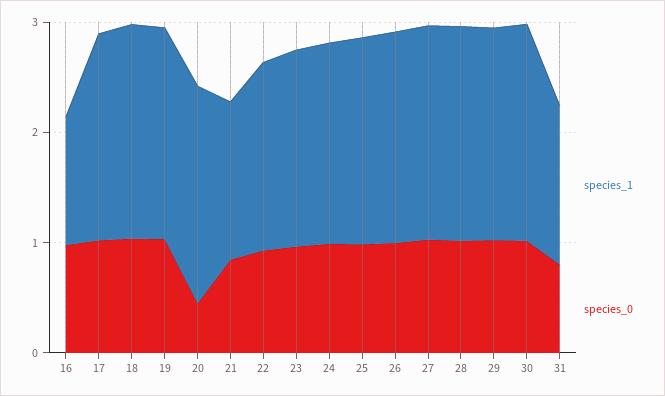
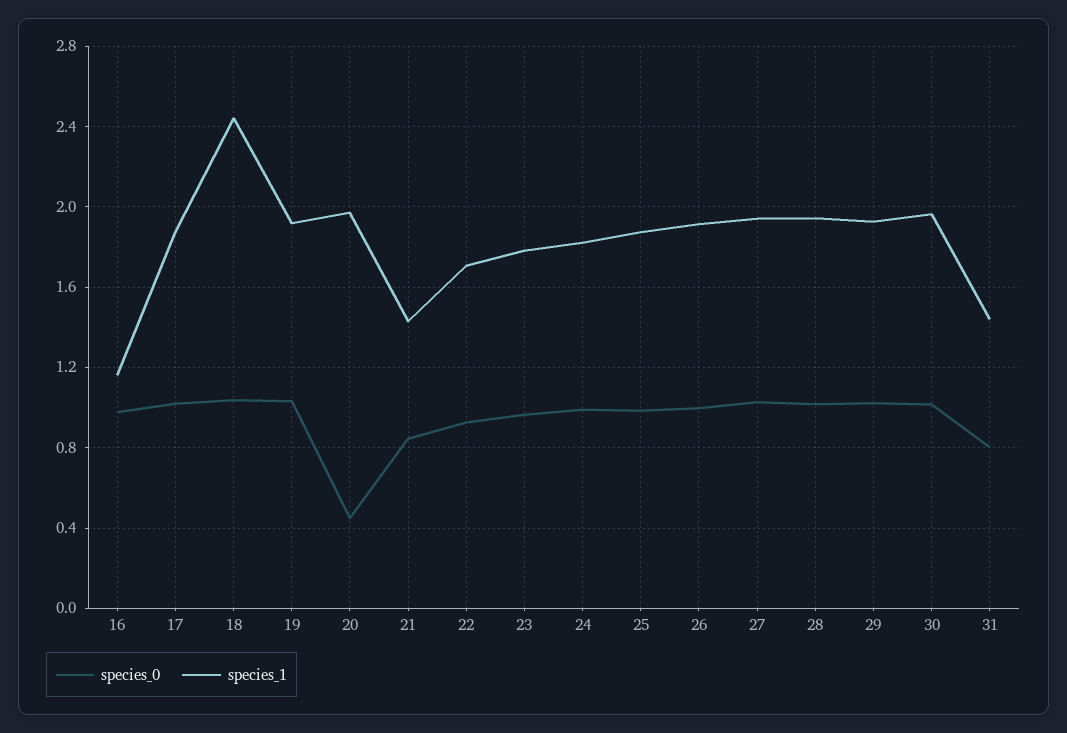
  {
    "species_1": {
      "16": 1.15,
      "17": 1.9,
-     "18": 2,
+     "18": 2.45,
      "19": 1.9,
      "20": 1.95,
      "21": 1.45,
      "22": 1.7,
      "23": 1.8,
      "24": 1.8,
      "25": 1.85,
      "26": 1.9,
      "27": 1.95,
      "28": 1.95,
      "29": 1.95,
      "30": 1.95,
      "31": 1.45
    },
    "species_0": {
      "16": 1,
      "17": 1,
      "18": 1.05,
      "19": 1.05,
      "20": 0.45,
      "21": 0.85,
      "22": 0.95,
      "23": 0.95,
      "24": 1,
      "25": 1,
      "26": 1,
      "27": 1.05,
      "28": 1,
      "29": 1,
      "30": 1,
      "31": 0.8
    }
  }

